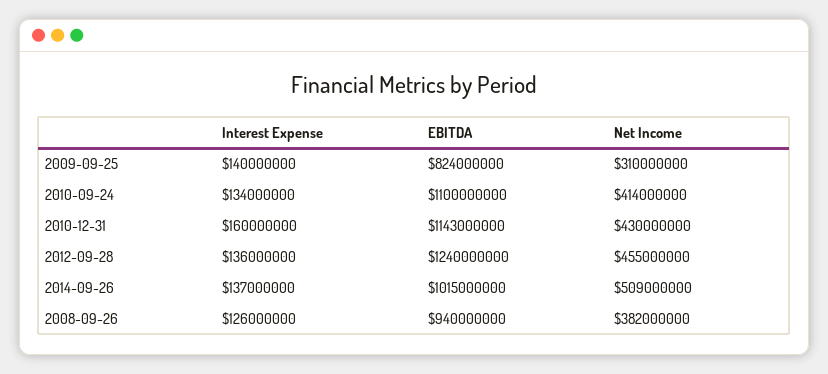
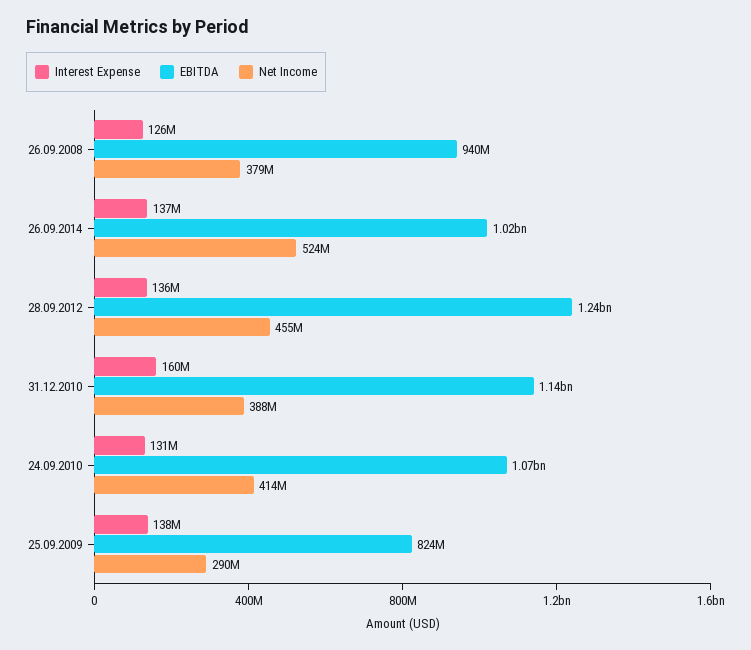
  {
    "Interest Expense": {
-     "2009-09-25": 140000000,
+     "2009-09-25": 138000000,
-     "2010-09-24": 134000000,
+     "2010-09-24": 131000000,
      "2010-12-31": 160000000,
      "2012-09-28": 136000000,
      "2014-09-26": 137000000,
      "2008-09-26": 126000000
    },
    "EBITDA": {
      "2009-09-25": 824000000,
-     "2010-09-24": 1100000000,
+     "2010-09-24": 1070000000,
      "2010-12-31": 1143000000,
      "2012-09-28": 1240000000,
      "2014-09-26": 1015000000,
      "2008-09-26": 940000000
    },
    "Net Income": {
-     "2009-09-25": 310000000,
+     "2009-09-25": 290000000,
      "2010-09-24": 414000000,
-     "2010-12-31": 430000000,
+     "2010-12-31": 388000000,
      "2012-09-28": 455000000,
-     "2014-09-26": 509000000,
+     "2014-09-26": 524000000,
-     "2008-09-26": 382000000
+     "2008-09-26": 379000000
    }
  }

